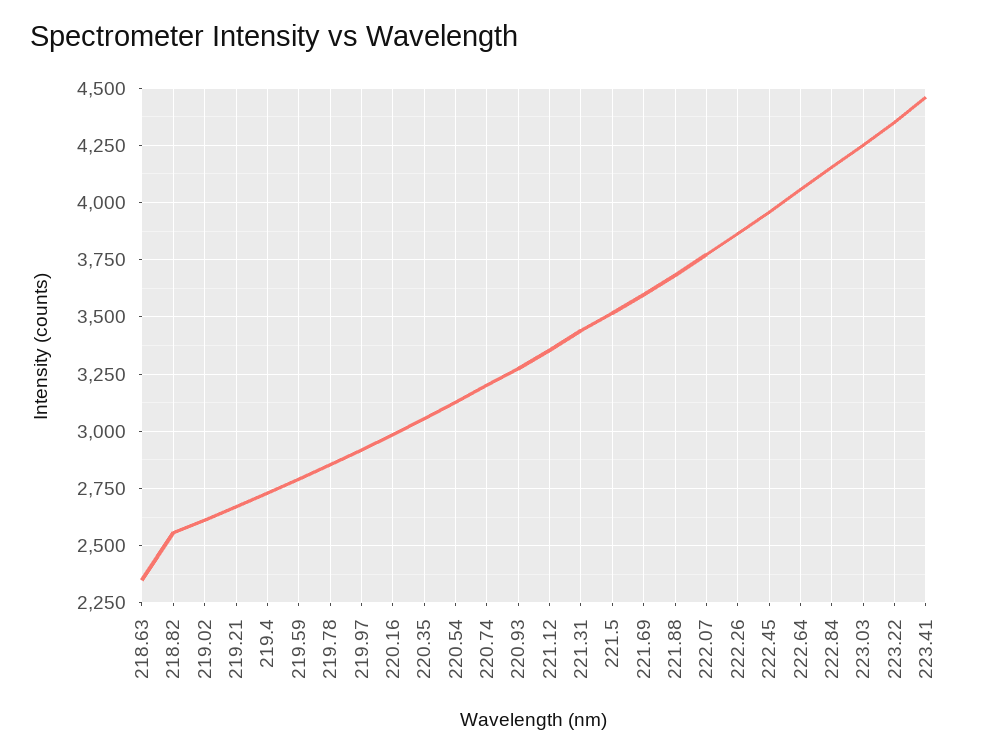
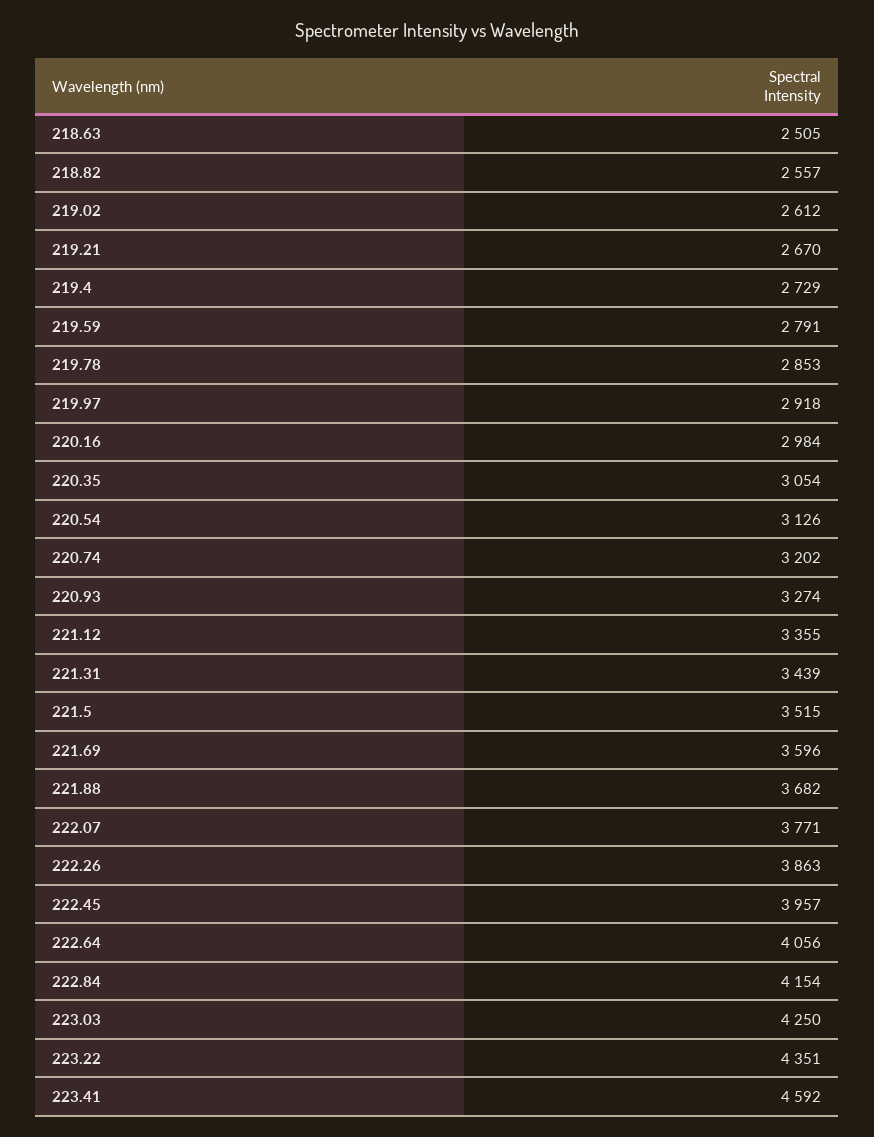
  {
-   "218.63": 2350,
+   "218.63": 2505,
    "218.82": 2557,
    "219.02": 2612,
    "219.21": 2670,
    "219.4": 2729,
    "219.59": 2791,
    "219.78": 2853,
    "219.97": 2918,
    "220.16": 2984,
    "220.35": 3054,
    "220.54": 3126,
    "220.74": 3202,
    "220.93": 3274,
    "221.12": 3355,
    "221.31": 3439,
    "221.5": 3515,
    "221.69": 3596,
    "221.88": 3682,
    "222.07": 3771,
    "222.26": 3863,
    "222.45": 3957,
    "222.64": 4056,
    "222.84": 4154,
    "223.03": 4250,
    "223.22": 4351,
-   "223.41": 4450
+   "223.41": 4592
  }

